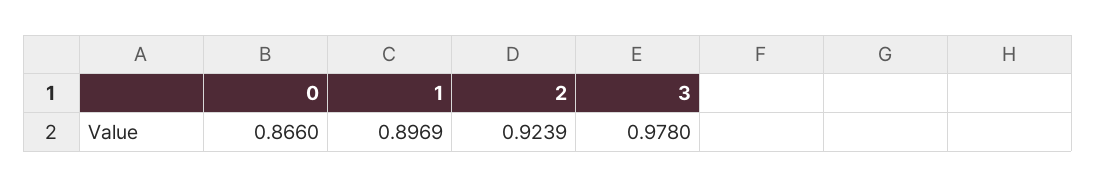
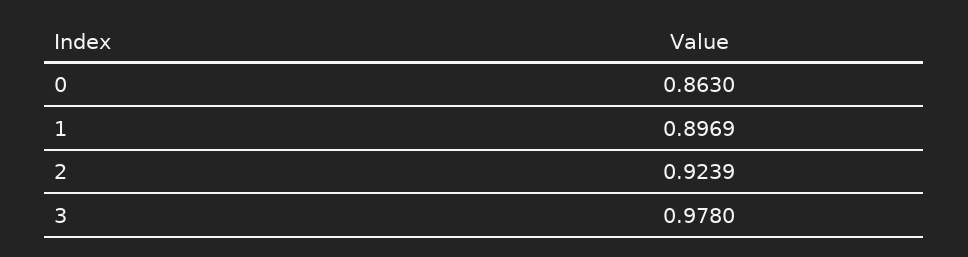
  {
-   "0": 0.866,
+   "0": 0.863,
    "1": 0.8969,
    "2": 0.9239,
    "3": 0.978
  }

